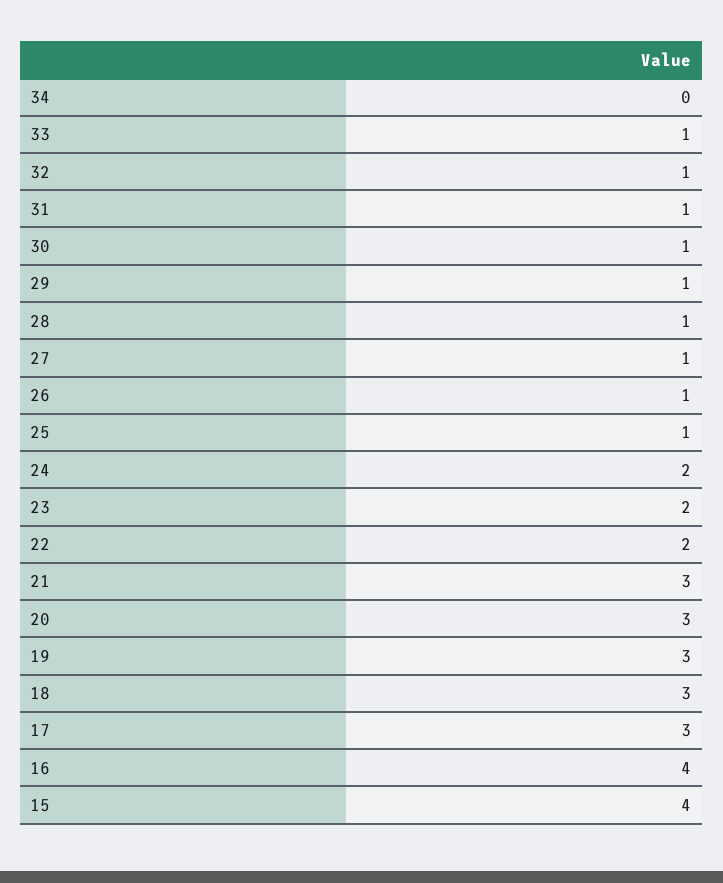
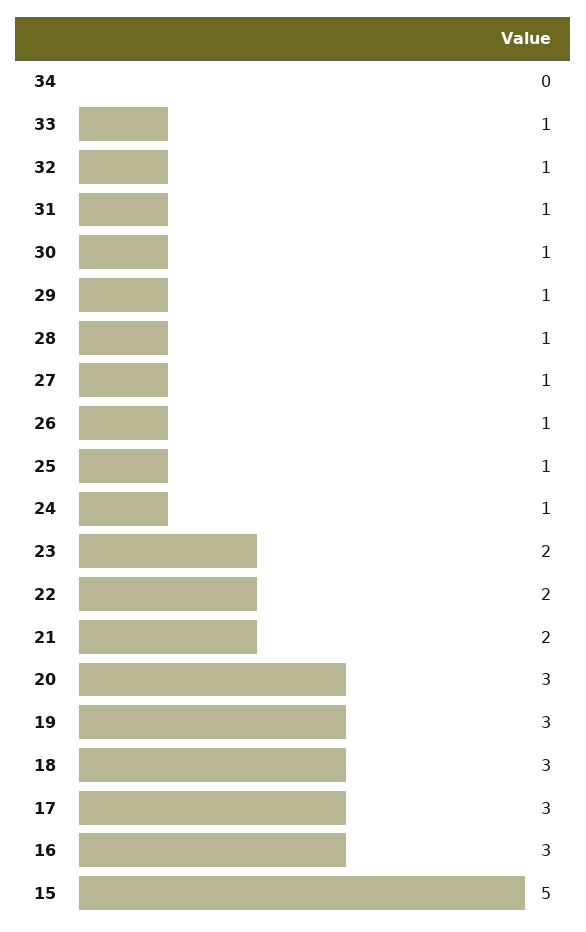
  {
    "34": 0,
    "33": 1,
    "32": 1,
    "31": 1,
    "30": 1,
    "29": 1,
    "28": 1,
    "27": 1,
    "26": 1,
    "25": 1,
-   "24": 2,
+   "24": 1,
    "23": 2,
    "22": 2,
-   "21": 3,
+   "21": 2,
    "20": 3,
    "19": 3,
    "18": 3,
    "17": 3,
-   "16": 4,
+   "16": 3,
-   "15": 4
+   "15": 5
  }

